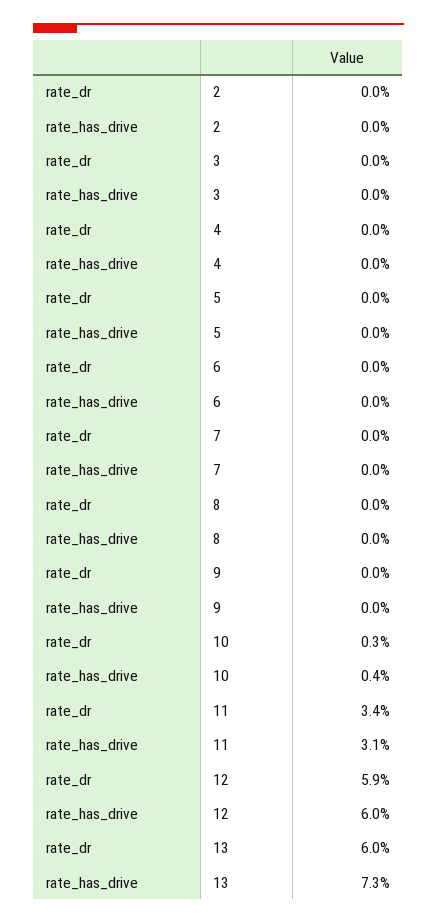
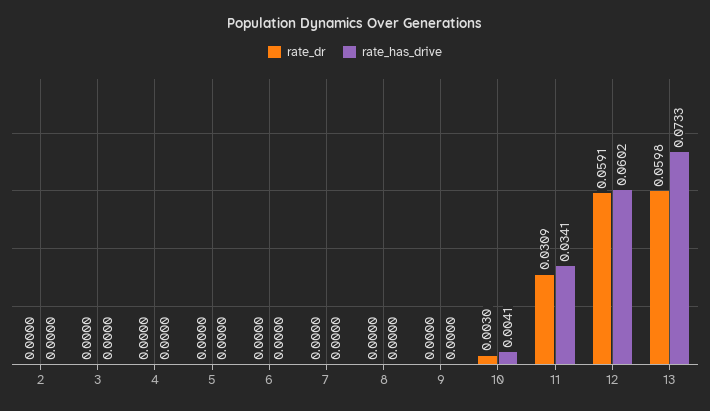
  {
    "rate_dr": {
      "2": 0,
      "3": 0,
      "4": 0,
      "5": 0,
      "6": 0,
      "7": 0,
      "8": 0,
      "9": 0,
      "10": 0.003,
-     "11": 0.034,
+     "11": 0.0309,
      "12": 0.0591,
      "13": 0.0598
    },
    "rate_has_drive": {
      "2": 0,
      "3": 0,
      "4": 0,
      "5": 0,
      "6": 0,
      "7": 0,
      "8": 0,
      "9": 0,
      "10": 0.0041,
-     "11": 0.031,
+     "11": 0.0341,
      "12": 0.0602,
      "13": 0.0733
    }
  }

